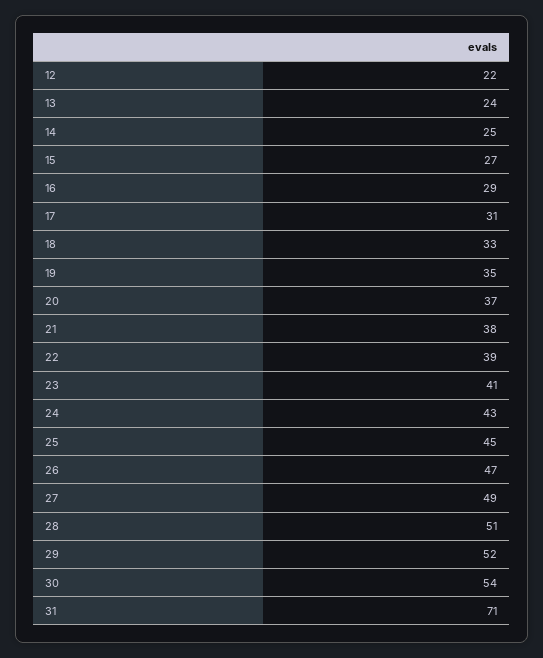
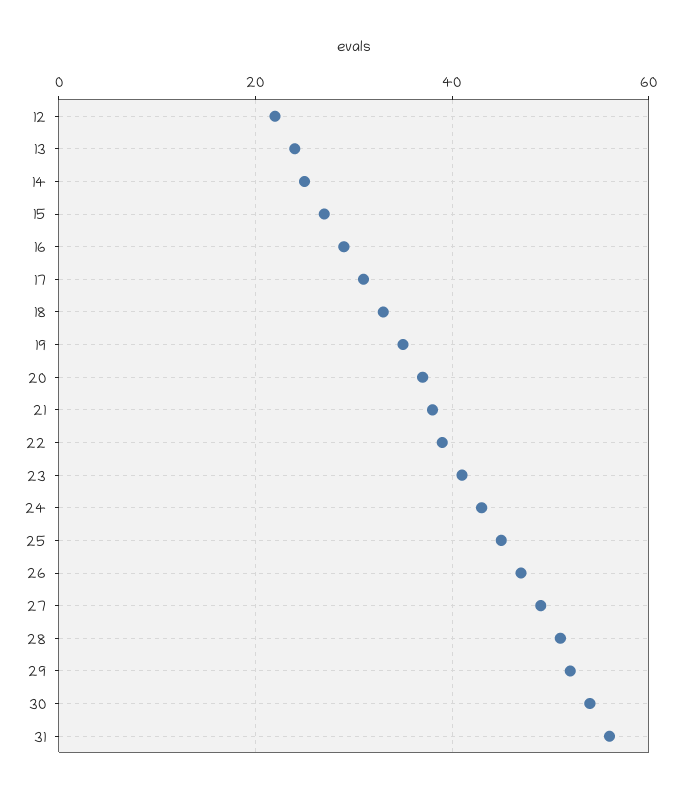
  {
    "12": 22,
    "13": 24,
    "14": 25,
    "15": 27,
    "16": 29,
    "17": 31,
    "18": 33,
    "19": 35,
    "20": 37,
    "21": 38,
    "22": 39,
    "23": 41,
    "24": 43,
    "25": 45,
    "26": 47,
    "27": 49,
    "28": 51,
    "29": 52,
    "30": 54,
-   "31": 71
+   "31": 55
  }

